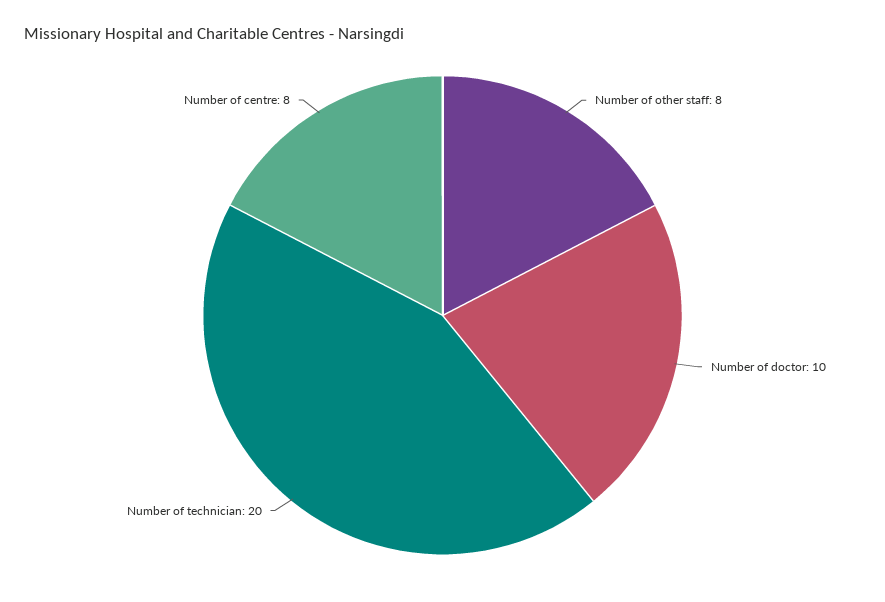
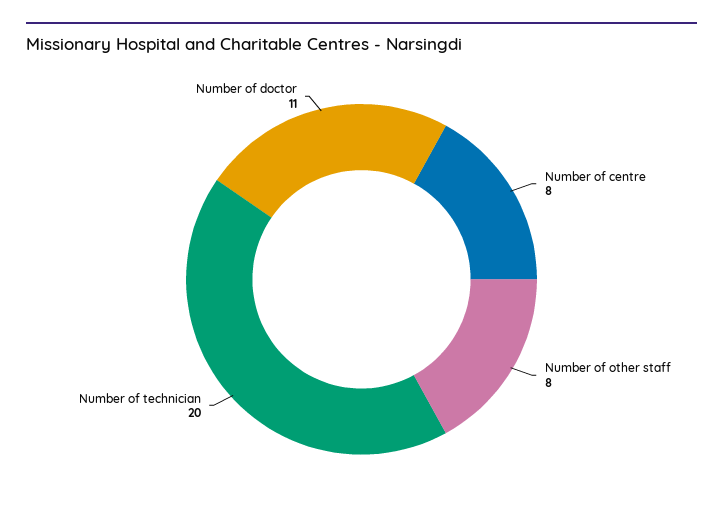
  {
    "Number of other staff": 8,
-   "Number of doctor": 10,
+   "Number of doctor": 11,
    "Number of technician": 20,
    "Number of centre": 8
  }

